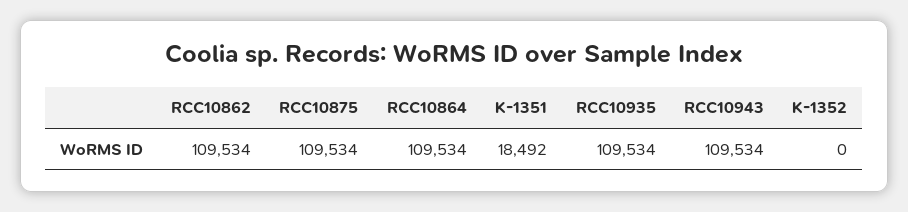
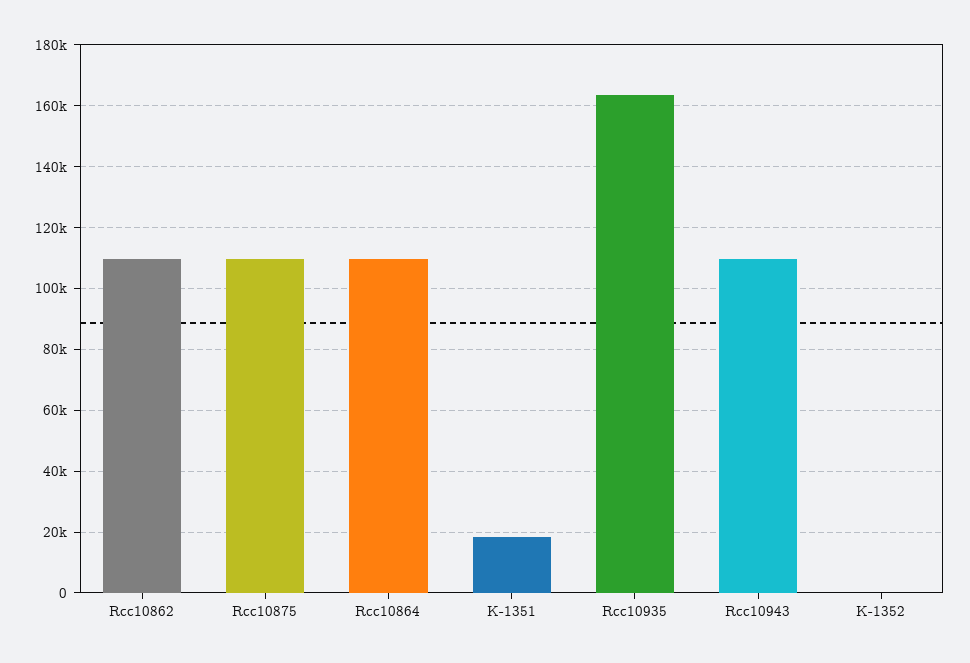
  {
    "RCC10862": 109534,
    "RCC10875": 109534,
    "RCC10864": 109534,
    "K-1351": 18492,
-   "RCC10935": 109534,
+   "RCC10935": 164000,
    "RCC10943": 109534,
    "K-1352": 0
  }

